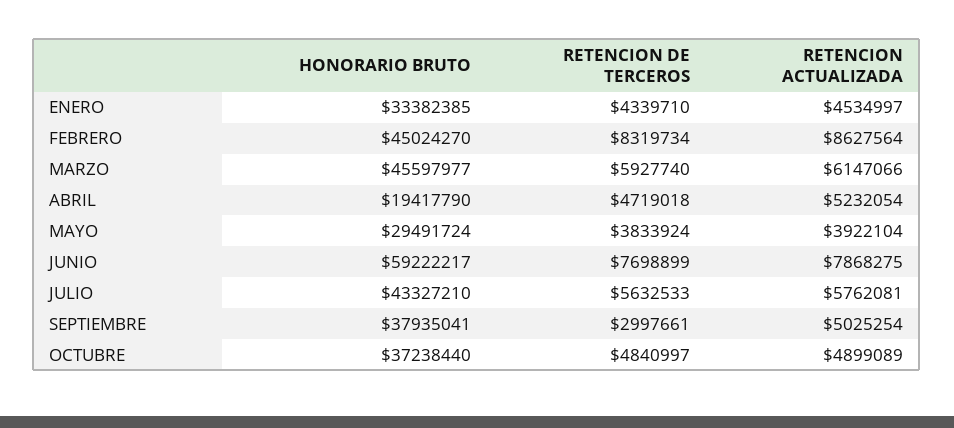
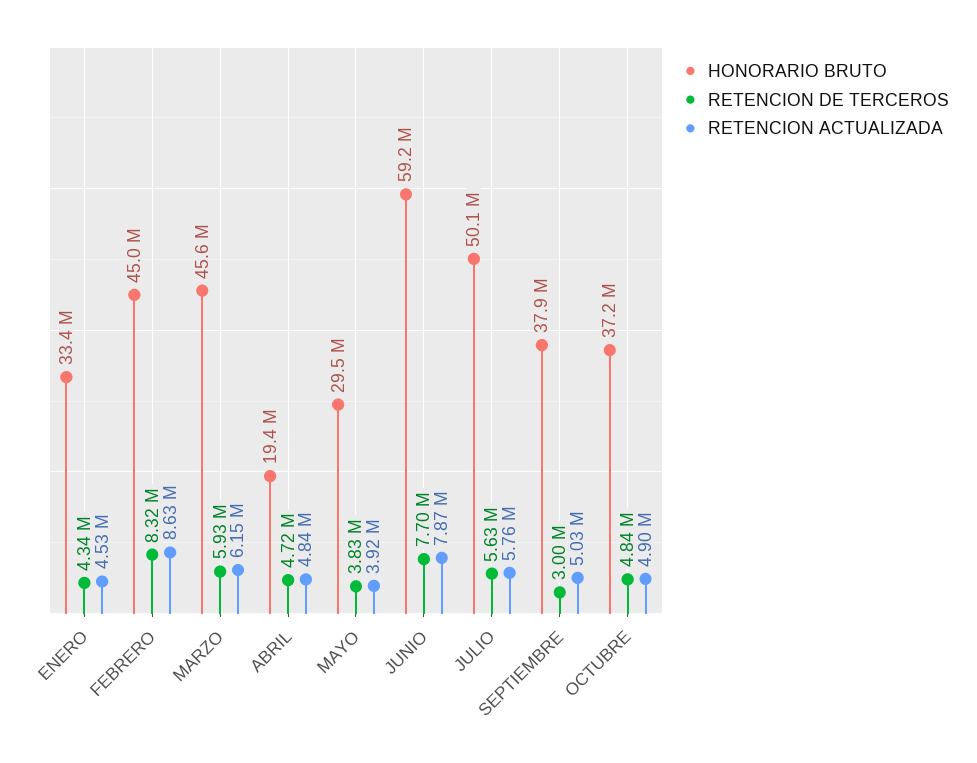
  {
    "HONORARIO BRUTO": {
      "ENERO": 33382385,
      "FEBRERO": 45024270,
      "MARZO": 45597977,
      "ABRIL": 19417790,
      "MAYO": 29491724,
      "JUNIO": 59222217,
-     "JULIO": 43327210,
+     "JULIO": 50100000,
      "SEPTIEMBRE": 37935041,
      "OCTUBRE": 37238440
    },
    "RETENCION DE TERCEROS": {
      "ENERO": 4339710,
      "FEBRERO": 8319734,
      "MARZO": 5927740,
      "ABRIL": 4719018,
      "MAYO": 3833924,
      "JUNIO": 7698899,
      "JULIO": 5632533,
      "SEPTIEMBRE": 2997661,
      "OCTUBRE": 4840997
    },
    "RETENCION ACTUALIZADA": {
      "ENERO": 4534997,
      "FEBRERO": 8627564,
      "MARZO": 6147066,
-     "ABRIL": 5232054,
+     "ABRIL": 4840000,
      "MAYO": 3922104,
      "JUNIO": 7868275,
      "JULIO": 5762081,
      "SEPTIEMBRE": 5025254,
      "OCTUBRE": 4899089
    }
  }

